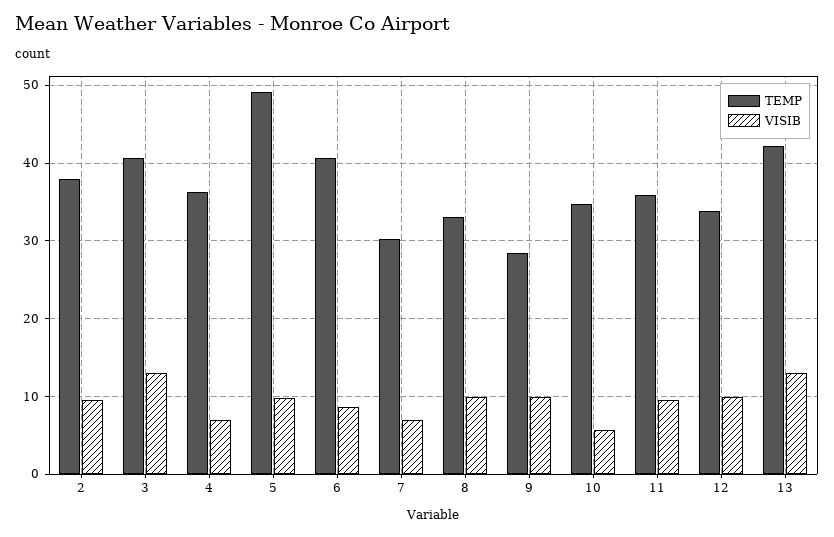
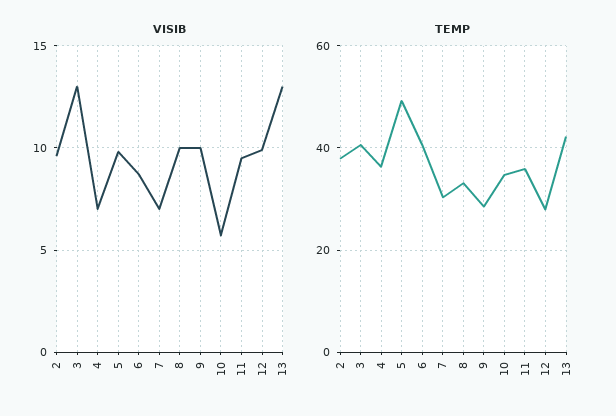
  {
    "TEMP": {
      "2": 38,
      "3": 41,
      "4": 36,
      "5": 49,
      "6": 41,
      "7": 30,
      "8": 33,
      "9": 29,
      "10": 35,
      "11": 36,
-     "12": 34,
+     "12": 28,
      "13": 42
    },
    "VISIB": {
      "2": 9.5,
      "3": 13,
      "4": 7,
      "5": 10,
      "6": 8.5,
      "7": 7,
      "8": 10,
      "9": 10,
      "10": 5.5,
      "11": 9.5,
      "12": 10,
      "13": 13
    }
  }

